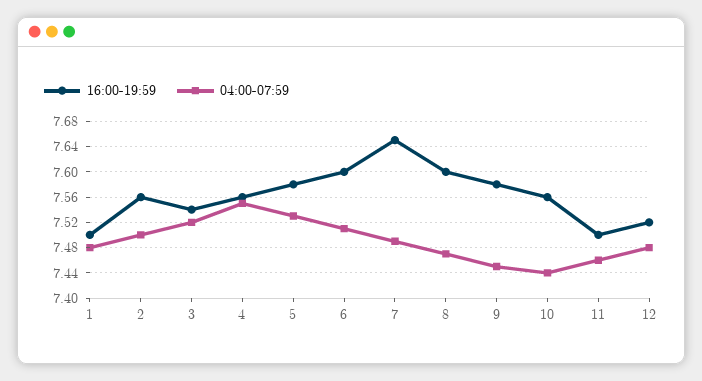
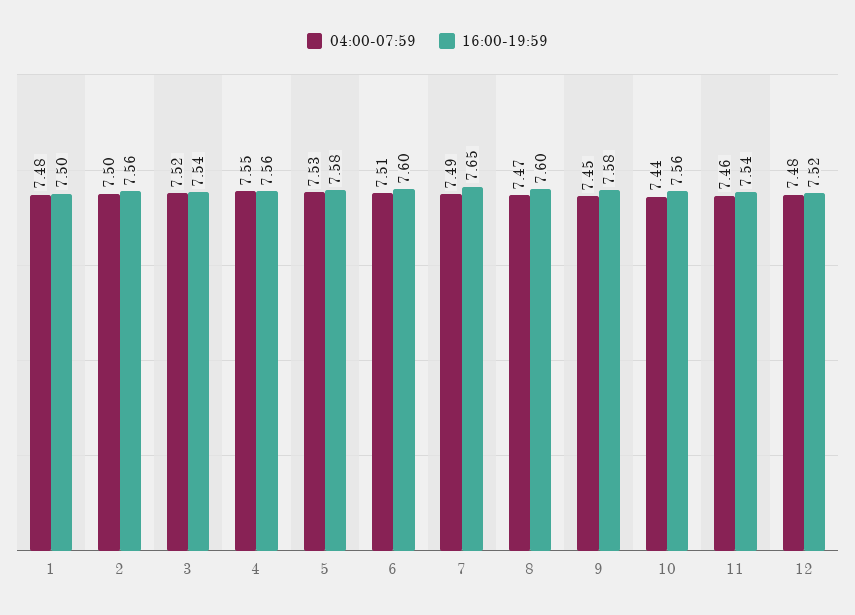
  {
    "16:00-19:59": {
      "1": 7.5,
      "2": 7.56,
      "3": 7.54,
      "4": 7.56,
      "5": 7.58,
      "6": 7.6,
      "7": 7.65,
      "8": 7.6,
      "9": 7.58,
      "10": 7.56,
-     "11": 7.5,
+     "11": 7.54,
      "12": 7.52
    },
    "04:00-07:59": {
      "1": 7.48,
      "2": 7.5,
      "3": 7.52,
      "4": 7.55,
      "5": 7.53,
      "6": 7.51,
      "7": 7.49,
      "8": 7.47,
      "9": 7.45,
      "10": 7.44,
      "11": 7.46,
      "12": 7.48
    }
  }

